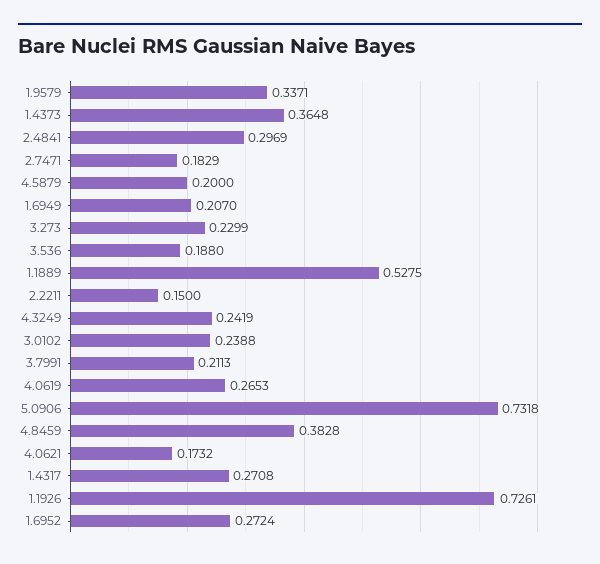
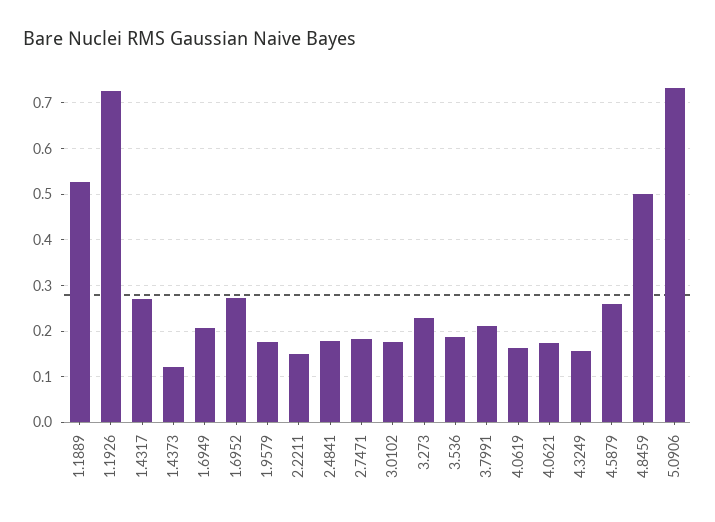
  {
-   "1.9579": 0.3371,
+   "1.9579": 0.18,
-   "1.4373": 0.3648,
+   "1.4373": 0.12,
-   "2.4841": 0.2969,
+   "2.4841": 0.18,
    "2.7471": 0.1829,
-   "4.5879": 0.2,
+   "4.5879": 0.26,
    "1.6949": 0.207,
    "3.273": 0.2299,
    "3.536": 0.188,
    "1.1889": 0.5275,
    "2.2211": 0.15,
-   "4.3249": 0.2419,
+   "4.3249": 0.16,
-   "3.0102": 0.2388,
+   "3.0102": 0.18,
    "3.7991": 0.2113,
-   "4.0619": 0.2653,
+   "4.0619": 0.16,
    "5.0906": 0.7318,
-   "4.8459": 0.3828,
+   "4.8459": 0.5,
    "4.0621": 0.1732,
    "1.4317": 0.2708,
    "1.1926": 0.7261,
    "1.6952": 0.2724
  }

